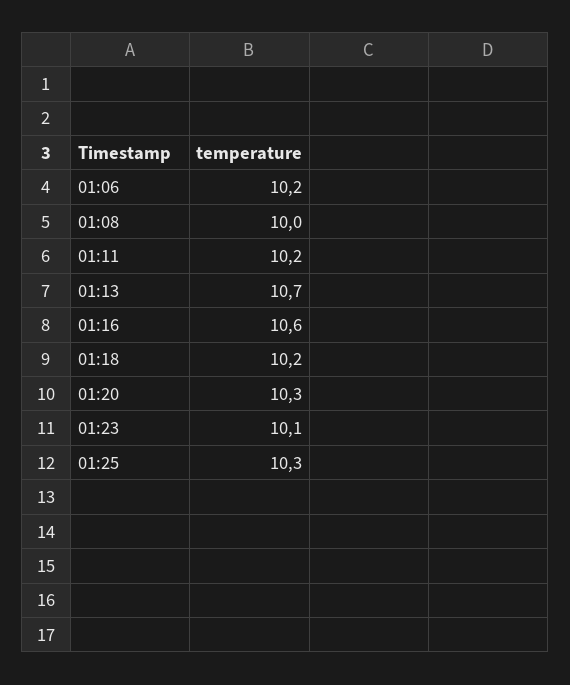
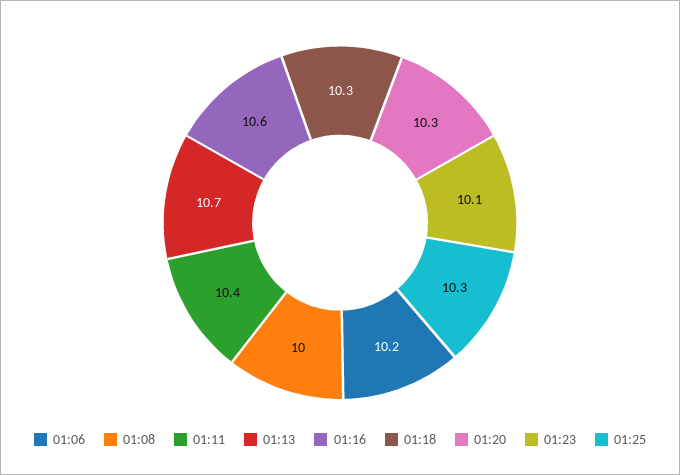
  {
    "01:06": 10.2,
    "01:08": 10,
-   "01:11": 10.2,
+   "01:11": 10.4,
    "01:13": 10.7,
    "01:16": 10.6,
-   "01:18": 10.2,
+   "01:18": 10.3,
    "01:20": 10.3,
    "01:23": 10.1,
    "01:25": 10.3
  }

